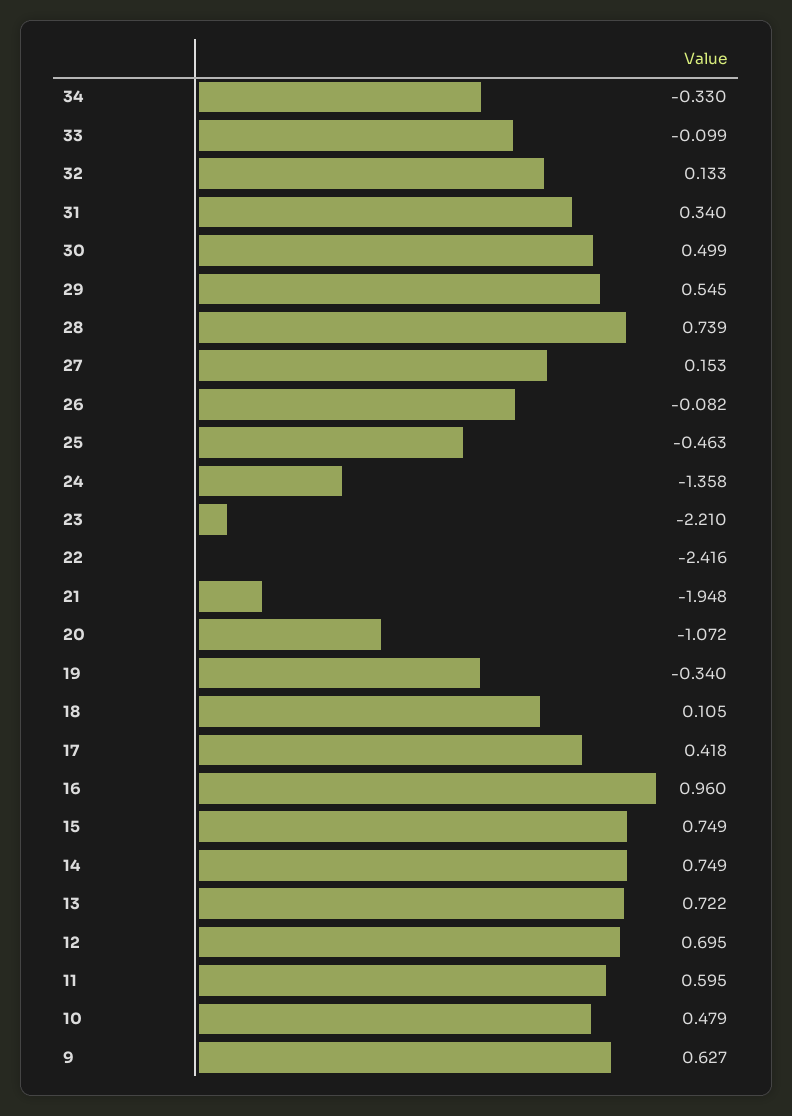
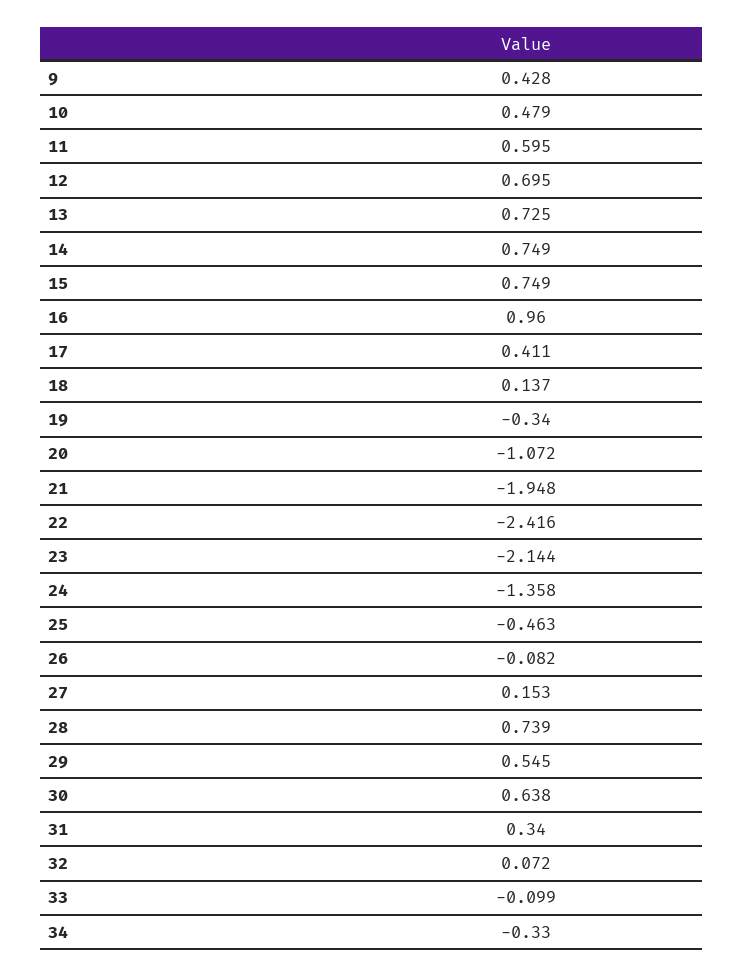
  {
    "34": -0.33,
    "33": -0.099,
-   "32": 0.133,
+   "32": 0.072,
    "31": 0.34,
-   "30": 0.499,
+   "30": 0.638,
    "29": 0.545,
    "28": 0.739,
    "27": 0.153,
    "26": -0.082,
    "25": -0.463,
    "24": -1.358,
-   "23": -2.21,
+   "23": -2.144,
    "22": -2.416,
    "21": -1.948,
    "20": -1.072,
    "19": -0.34,
-   "18": 0.105,
+   "18": 0.137,
-   "17": 0.418,
+   "17": 0.411,
    "16": 0.96,
    "15": 0.749,
    "14": 0.749,
-   "13": 0.722,
+   "13": 0.725,
    "12": 0.695,
    "11": 0.595,
    "10": 0.479,
-   "9": 0.627
+   "9": 0.428
  }

